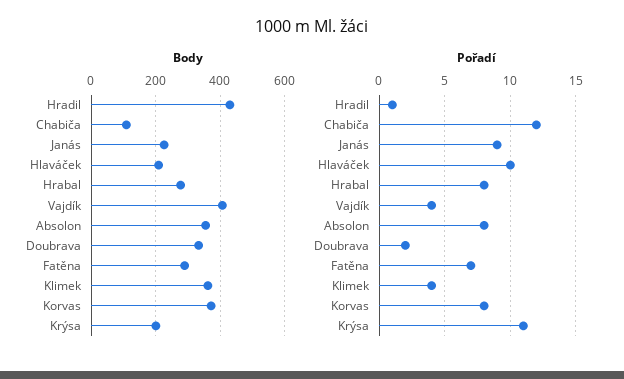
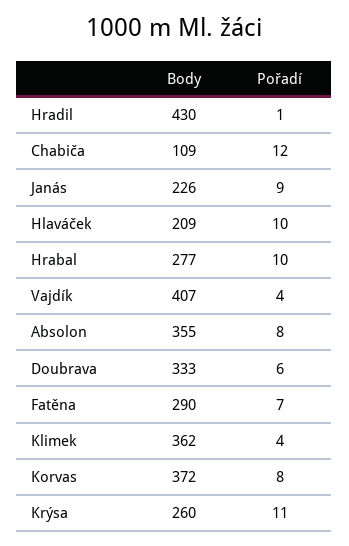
  {
    "Body": {
      "Hradil": 430,
      "Chabiča": 109,
      "Janás": 226,
      "Hlaváček": 209,
      "Hrabal": 277,
      "Vajdík": 407,
      "Absolon": 355,
      "Doubrava": 333,
      "Fatěna": 290,
      "Klimek": 362,
      "Korvas": 372,
-     "Krýsa": 200
+     "Krýsa": 260
    },
    "Pořadí": {
      "Hradil": 1,
      "Chabiča": 12,
      "Janás": 9,
      "Hlaváček": 10,
-     "Hrabal": 8,
+     "Hrabal": 10,
      "Vajdík": 4,
      "Absolon": 8,
-     "Doubrava": 2,
+     "Doubrava": 6,
      "Fatěna": 7,
      "Klimek": 4,
      "Korvas": 8,
      "Krýsa": 11
    }
  }

